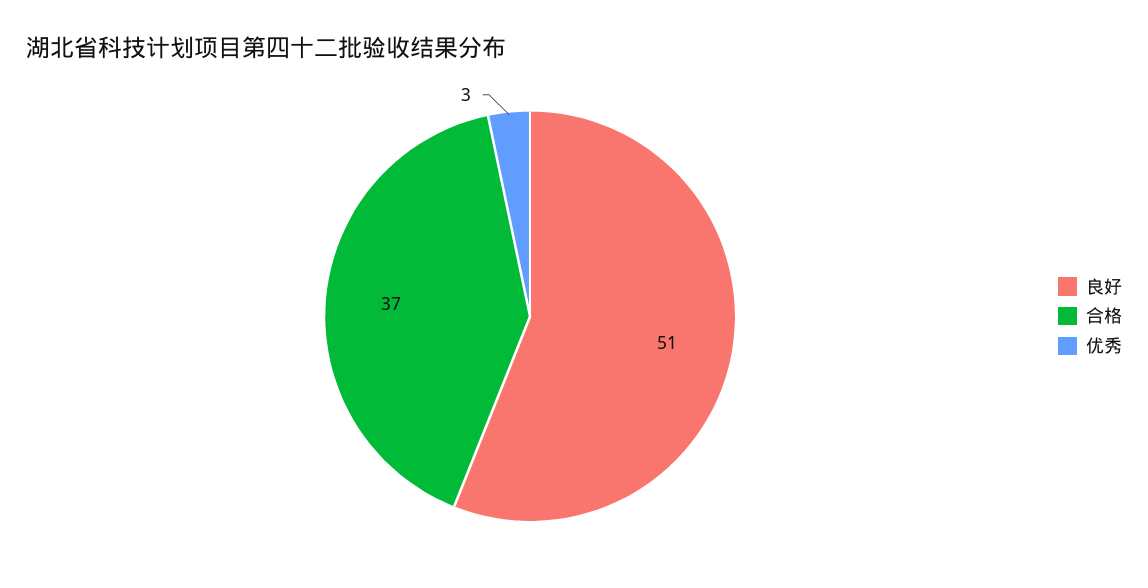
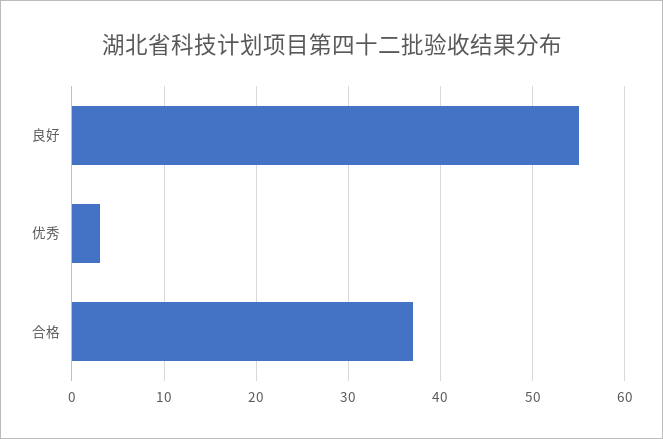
  {
-   "良好": 51,
+   "良好": 55,
    "合格": 37,
    "优秀": 3
  }

